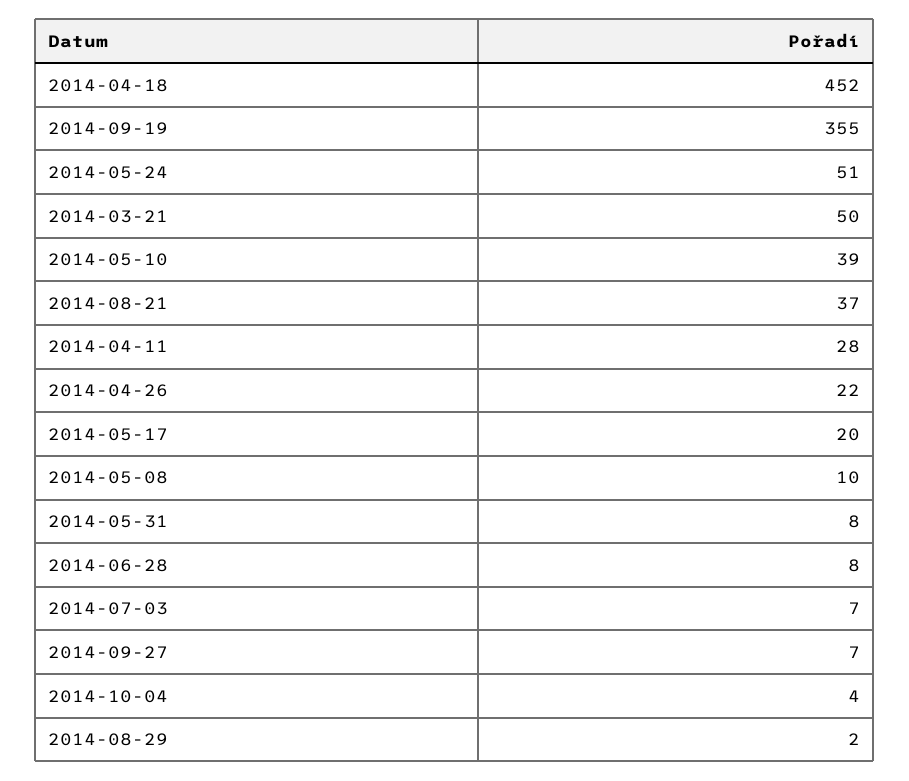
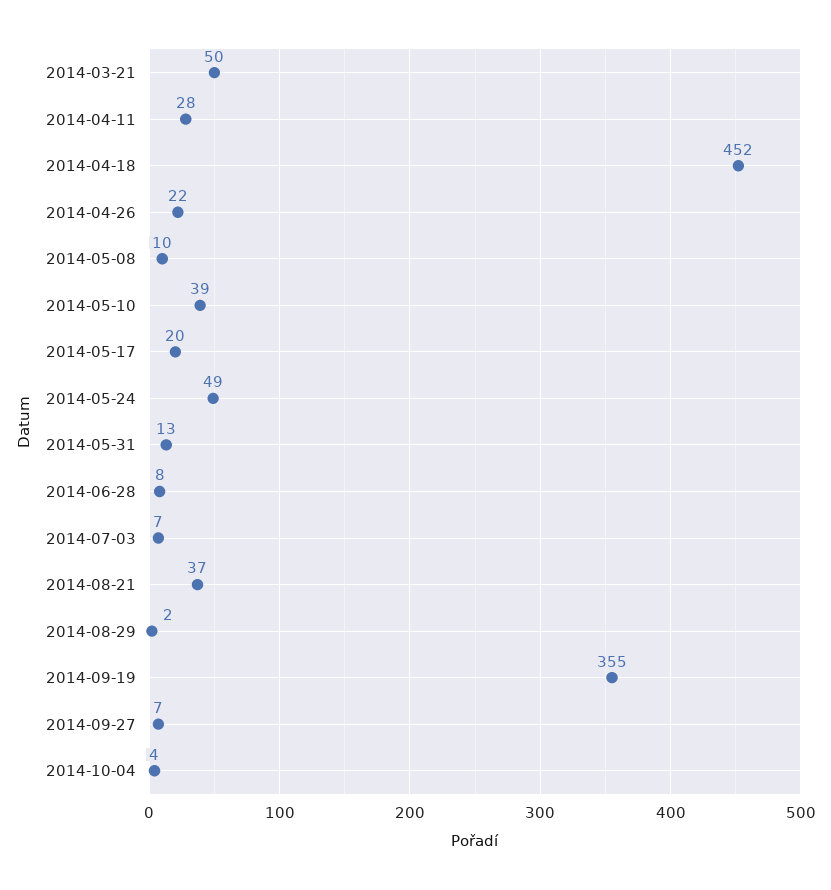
  {
    "2014-04-18": 452,
    "2014-09-19": 355,
-   "2014-05-24": 51,
+   "2014-05-24": 49,
    "2014-03-21": 50,
    "2014-05-10": 39,
    "2014-08-21": 37,
    "2014-04-11": 28,
    "2014-04-26": 22,
    "2014-05-17": 20,
    "2014-05-08": 10,
-   "2014-05-31": 8,
+   "2014-05-31": 13,
    "2014-06-28": 8,
    "2014-07-03": 7,
    "2014-09-27": 7,
    "2014-10-04": 4,
    "2014-08-29": 2
  }

